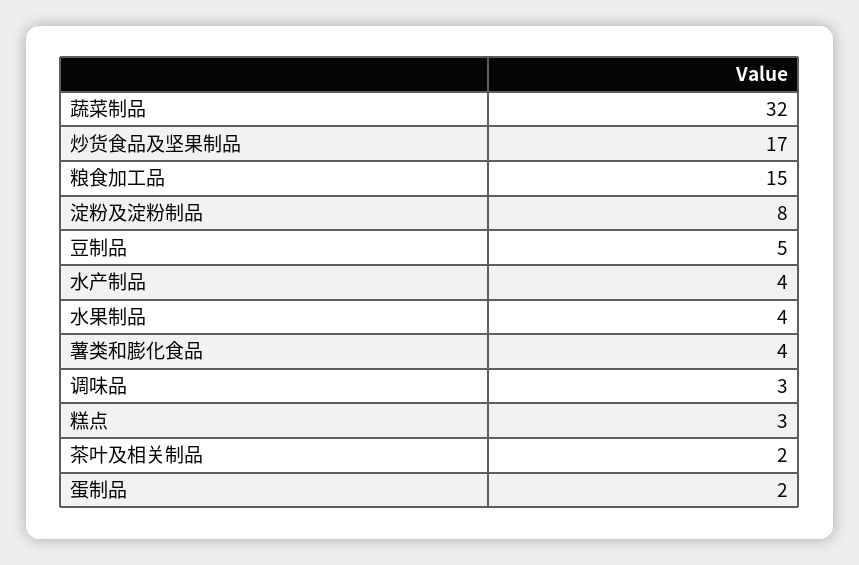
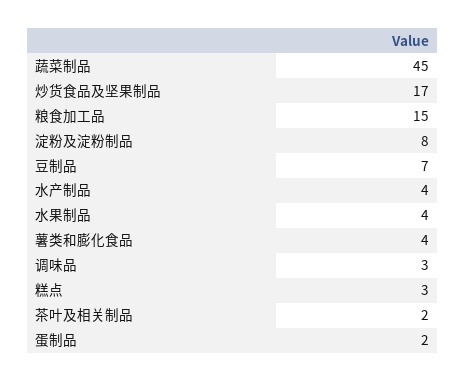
  {
-   "蔬菜制品": 32,
+   "蔬菜制品": 45,
    "炒货食品及坚果制品": 17,
    "粮食加工品": 15,
    "淀粉及淀粉制品": 8,
-   "豆制品": 5,
+   "豆制品": 7,
    "水产制品": 4,
    "水果制品": 4,
    "薯类和膨化食品": 4,
    "调味品": 3,
    "糕点": 3,
    "茶叶及相关制品": 2,
    "蛋制品": 2
  }

